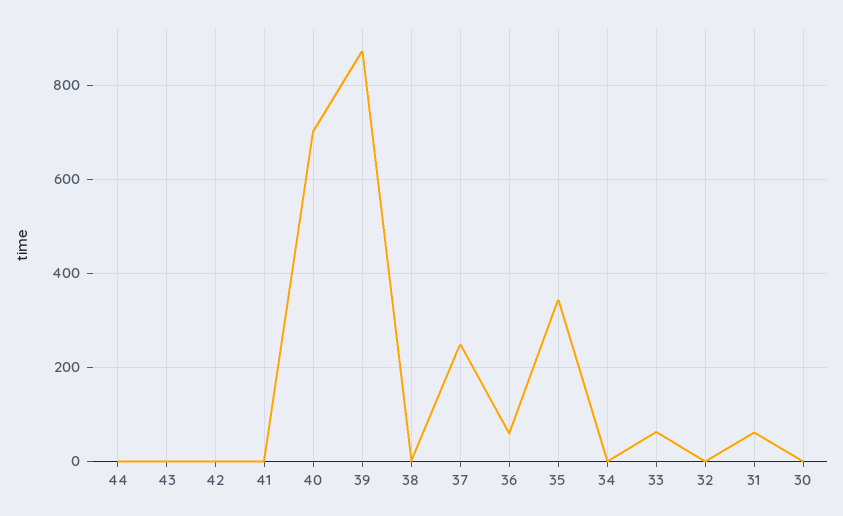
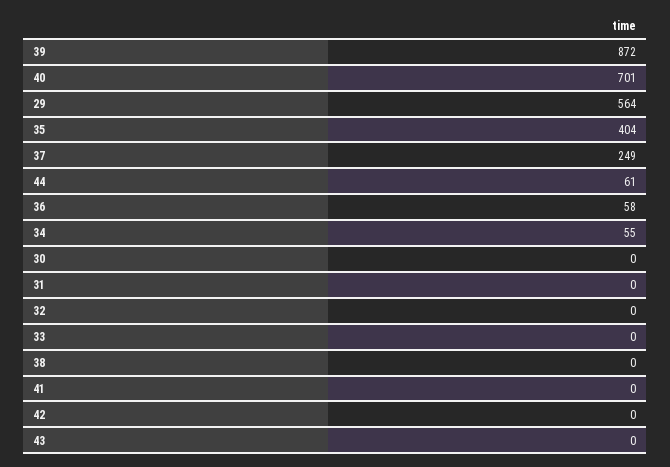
  {
-   "44": 0,
+   "44": 61,
    "43": 0,
    "42": 0,
    "41": 0,
    "40": 701,
    "39": 872,
    "38": 0,
    "37": 249,
    "36": 58,
-   "35": 340,
+   "35": 404,
-   "34": 0,
+   "34": 55,
-   "33": 60,
+   "33": 0,
    "32": 0,
-   "31": 60,
+   "31": 0,
-   "30": 0
+   "30": 0,
+   "29": 564
  }

